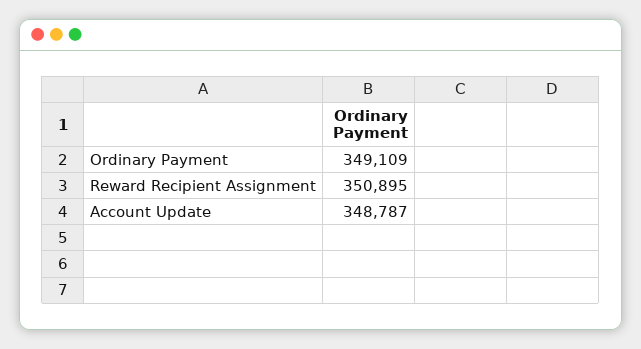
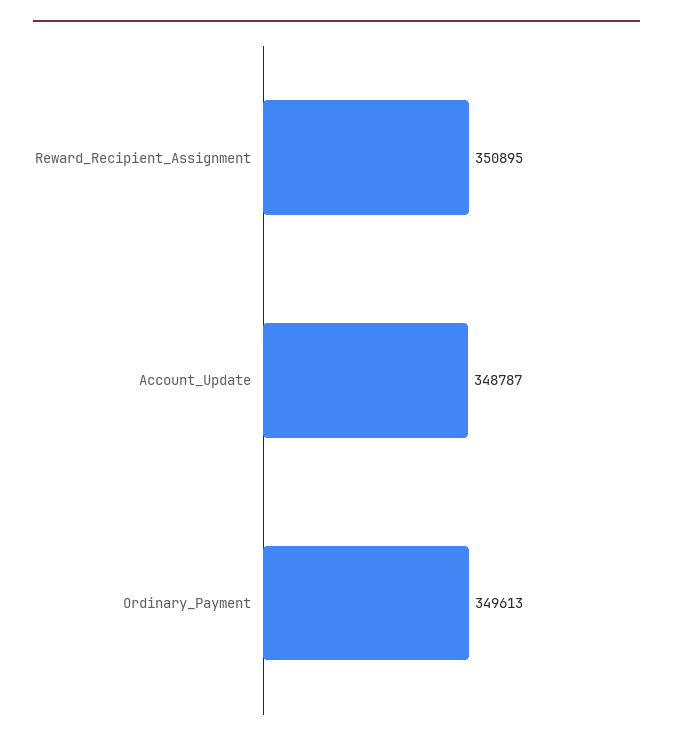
  {
-   "Ordinary Payment": 349109,
+   "Ordinary Payment": 349613,
    "Reward Recipient Assignment": 350895,
    "Account Update": 348787
  }

